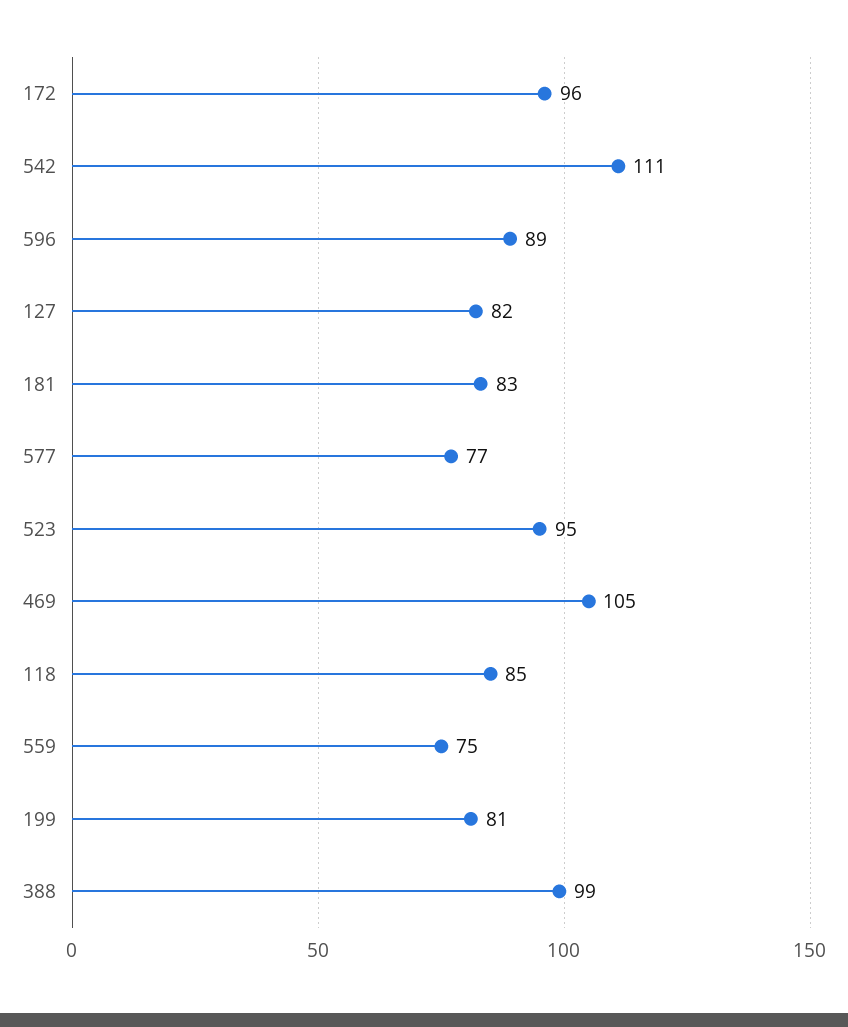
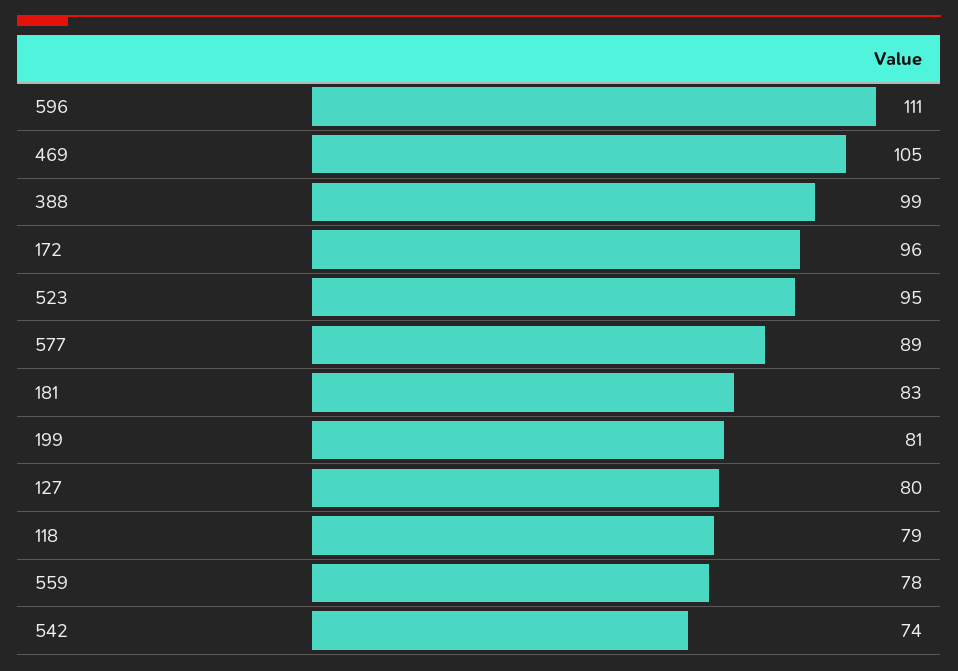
  {
    "172": 96,
-   "542": 111,
+   "542": 74,
-   "596": 89,
+   "596": 111,
-   "127": 82,
+   "127": 80,
    "181": 83,
-   "577": 77,
+   "577": 89,
    "523": 95,
    "469": 105,
-   "118": 85,
+   "118": 79,
-   "559": 75,
+   "559": 78,
    "199": 81,
    "388": 99
  }

